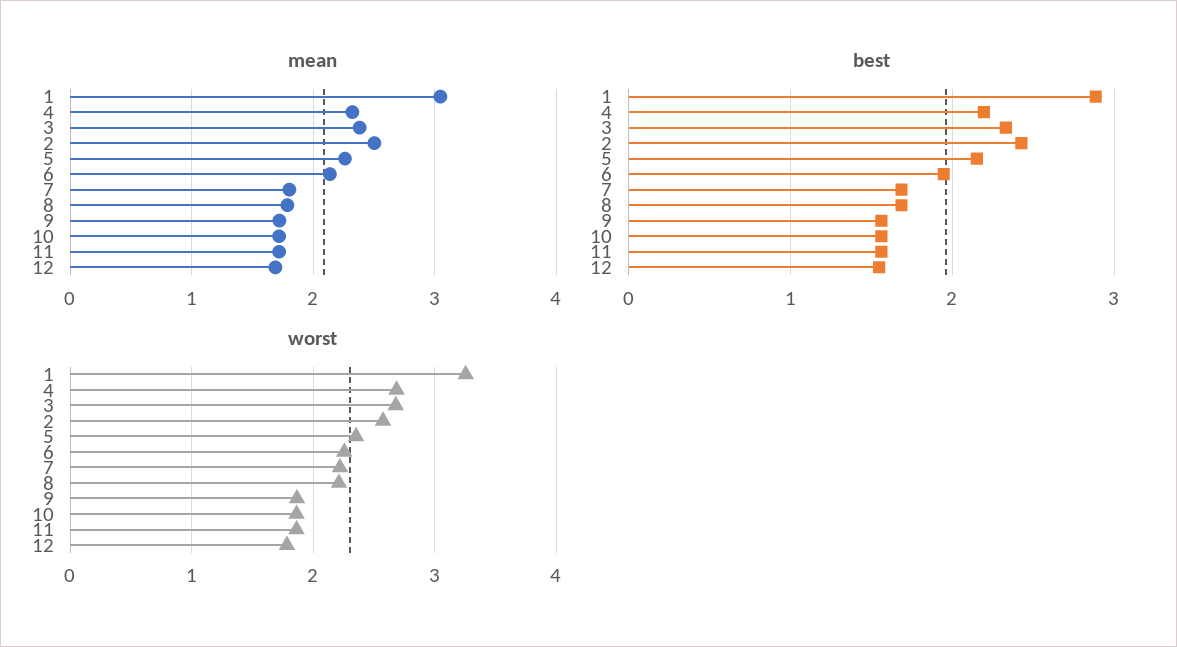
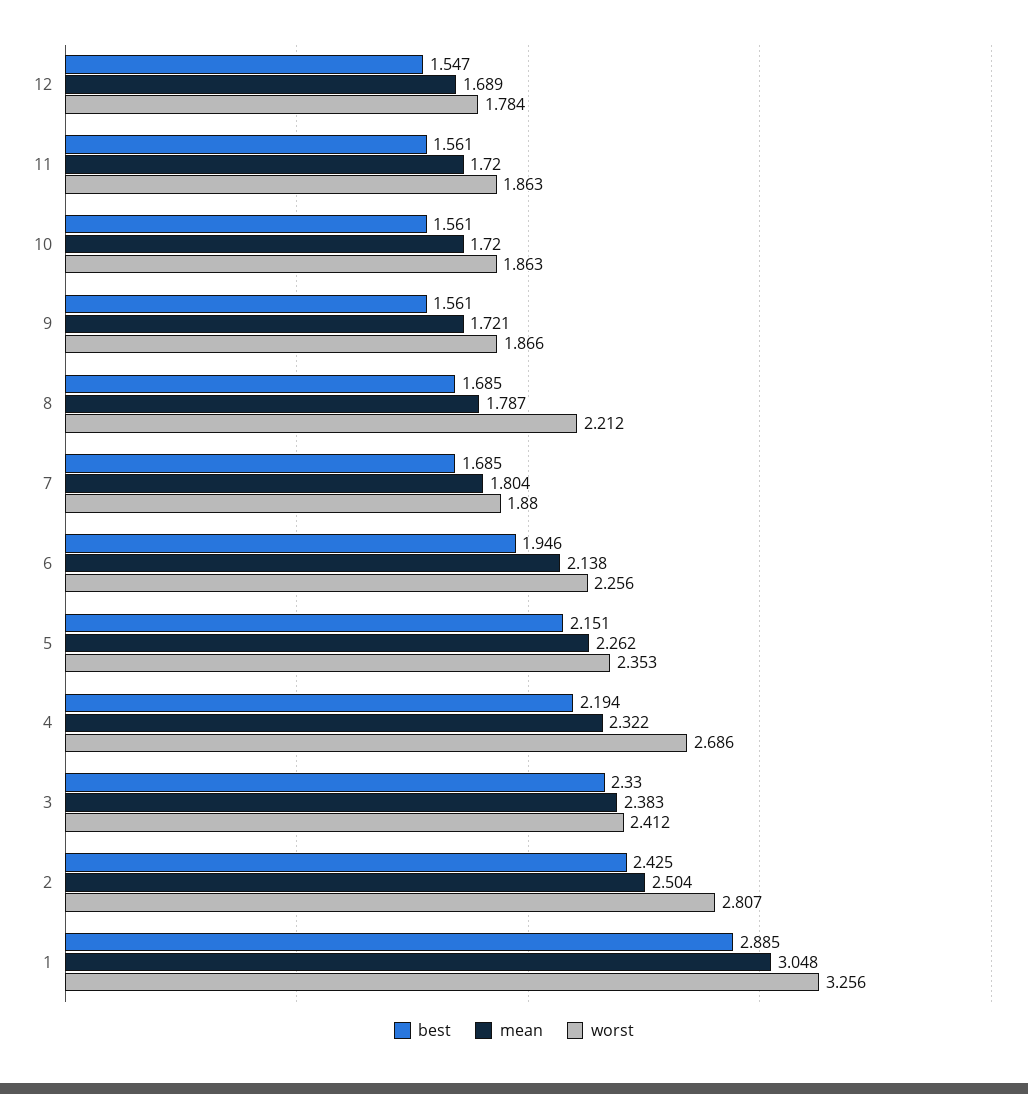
  {
    "mean": {
      "1": 3.048,
      "4": 2.322,
      "3": 2.383,
      "2": 2.504,
      "5": 2.262,
      "6": 2.138,
      "7": 1.804,
      "8": 1.787,
      "9": 1.721,
      "10": 1.72,
      "11": 1.72,
      "12": 1.689
    },
    "best": {
      "1": 2.885,
      "4": 2.194,
      "3": 2.33,
      "2": 2.425,
      "5": 2.151,
      "6": 1.946,
      "7": 1.685,
      "8": 1.685,
      "9": 1.561,
      "10": 1.561,
      "11": 1.561,
      "12": 1.547
    },
    "worst": {
      "1": 3.256,
      "4": 2.686,
-     "3": 2.7,
+     "3": 2.412,
-     "2": 2.6,
+     "2": 2.807,
      "5": 2.353,
      "6": 2.256,
-     "7": 2.2,
+     "7": 1.88,
      "8": 2.212,
      "9": 1.866,
      "10": 1.863,
      "11": 1.863,
      "12": 1.784
    }
  }

